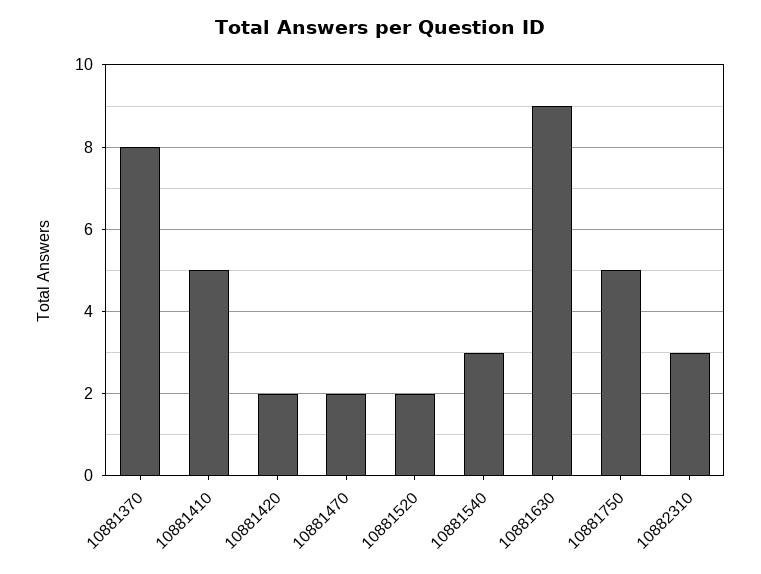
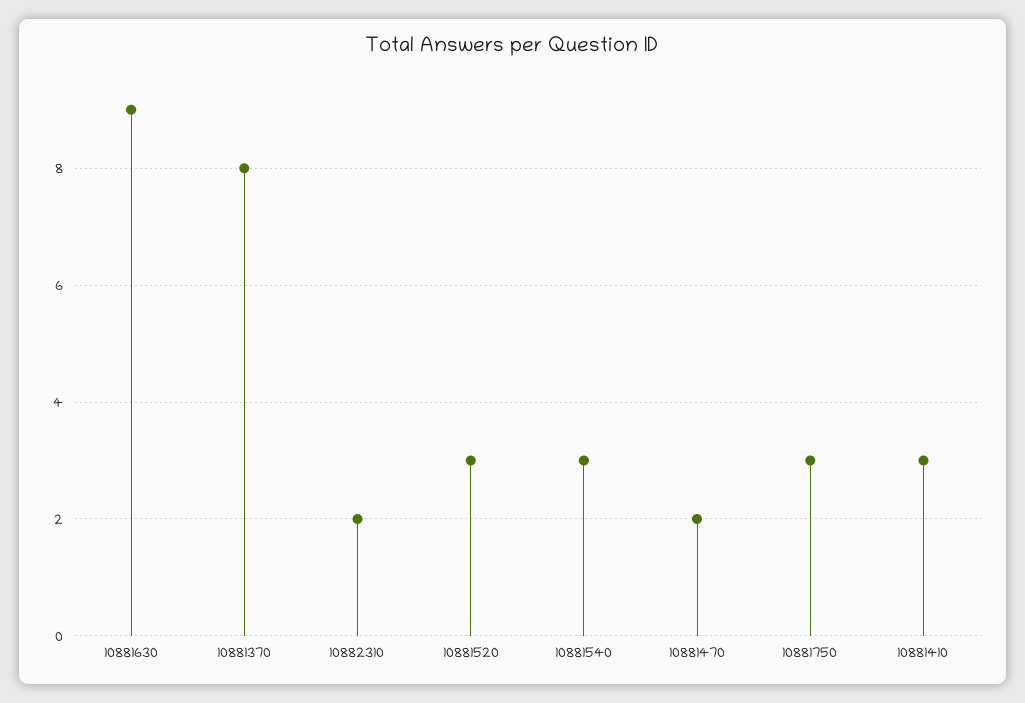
  {
    "10881370": 8,
-   "10881410": 5,
+   "10881410": 3,
-   "10881420": 2,
    "10881470": 2,
-   "10881520": 2,
+   "10881520": 3,
    "10881540": 3,
    "10881630": 9,
-   "10881750": 5,
+   "10881750": 3,
-   "10882310": 3
+   "10882310": 2
  }

